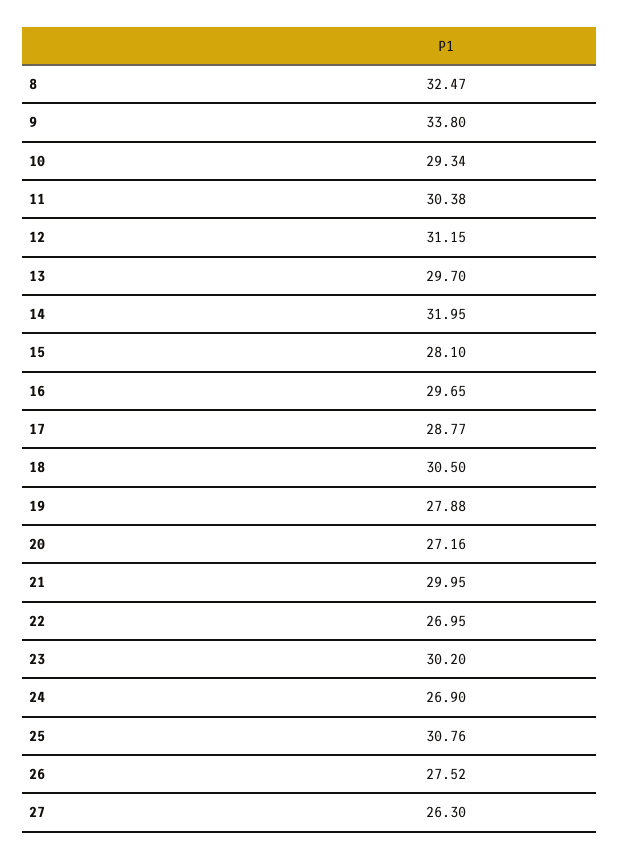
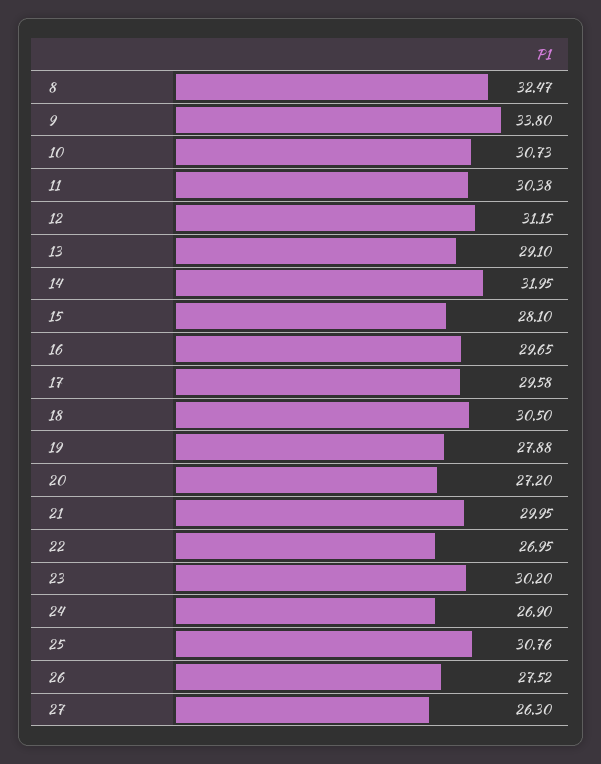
  {
    "8": 32.47,
    "9": 33.8,
-   "10": 29.34,
+   "10": 30.73,
    "11": 30.38,
    "12": 31.15,
-   "13": 29.7,
+   "13": 29.1,
    "14": 31.95,
    "15": 28.1,
    "16": 29.65,
-   "17": 28.77,
+   "17": 29.58,
    "18": 30.5,
    "19": 27.88,
-   "20": 27.16,
+   "20": 27.2,
    "21": 29.95,
    "22": 26.95,
    "23": 30.2,
    "24": 26.9,
    "25": 30.76,
    "26": 27.52,
    "27": 26.3
  }

